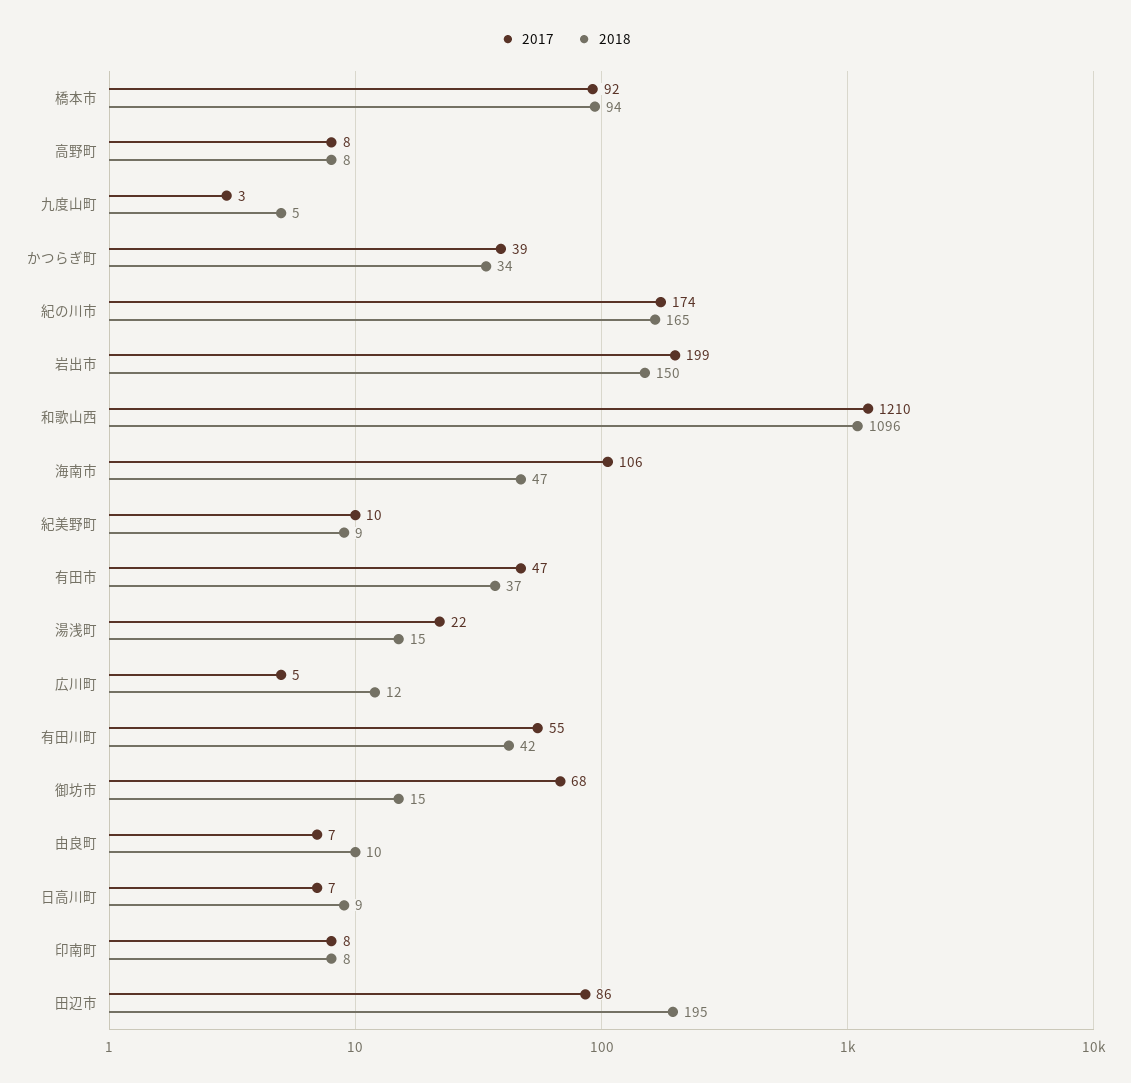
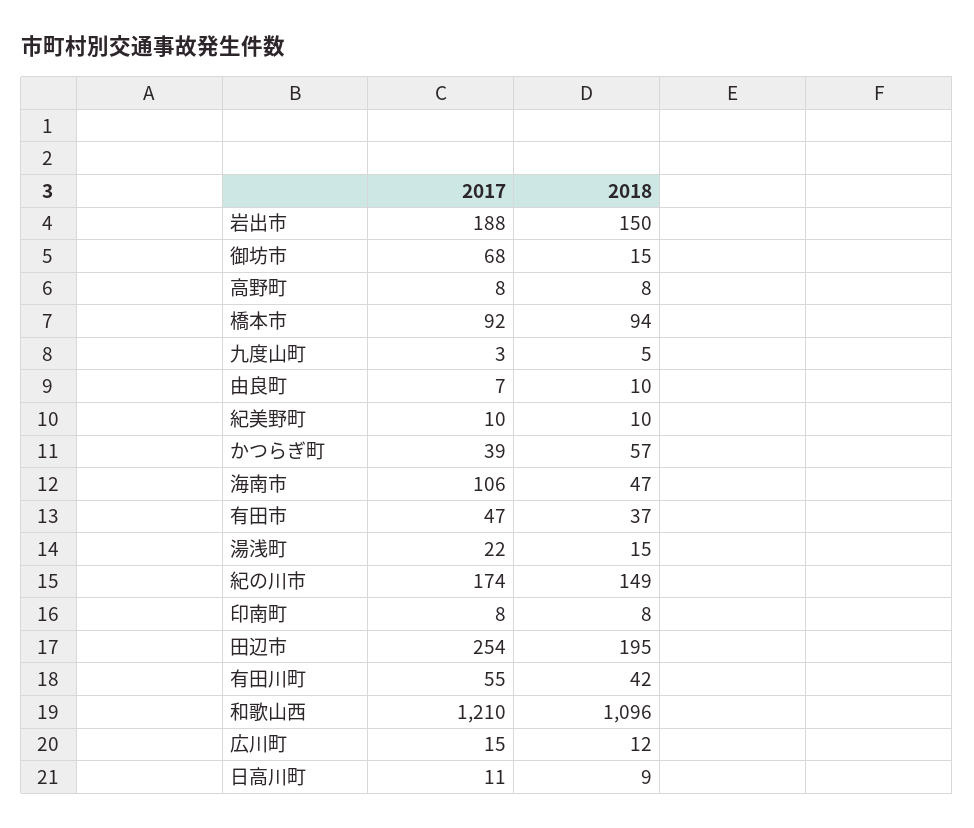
  {
    "2017": {
      "橋本市": 92,
      "高野町": 8,
      "九度山町": 3,
      "かつらぎ町": 39,
      "紀の川市": 174,
-     "岩出市": 199,
+     "岩出市": 188,
      "和歌山西": 1210,
      "海南市": 106,
      "紀美野町": 10,
      "有田市": 47,
      "湯浅町": 22,
-     "広川町": 5,
+     "広川町": 15,
      "有田川町": 55,
      "御坊市": 68,
      "由良町": 7,
-     "日高川町": 7,
+     "日高川町": 11,
      "印南町": 8,
-     "田辺市": 86
+     "田辺市": 254
    },
    "2018": {
      "橋本市": 94,
      "高野町": 8,
      "九度山町": 5,
-     "かつらぎ町": 34,
+     "かつらぎ町": 57,
-     "紀の川市": 165,
+     "紀の川市": 149,
      "岩出市": 150,
      "和歌山西": 1096,
      "海南市": 47,
-     "紀美野町": 9,
+     "紀美野町": 10,
      "有田市": 37,
      "湯浅町": 15,
      "広川町": 12,
      "有田川町": 42,
      "御坊市": 15,
      "由良町": 10,
      "日高川町": 9,
      "印南町": 8,
      "田辺市": 195
    }
  }

